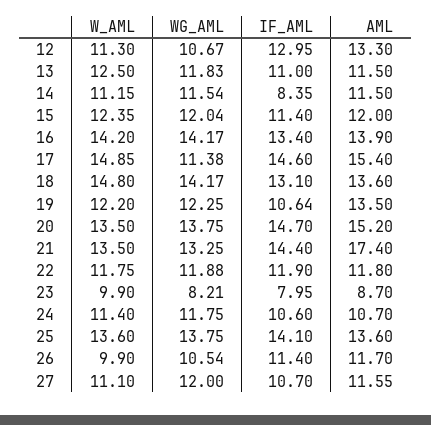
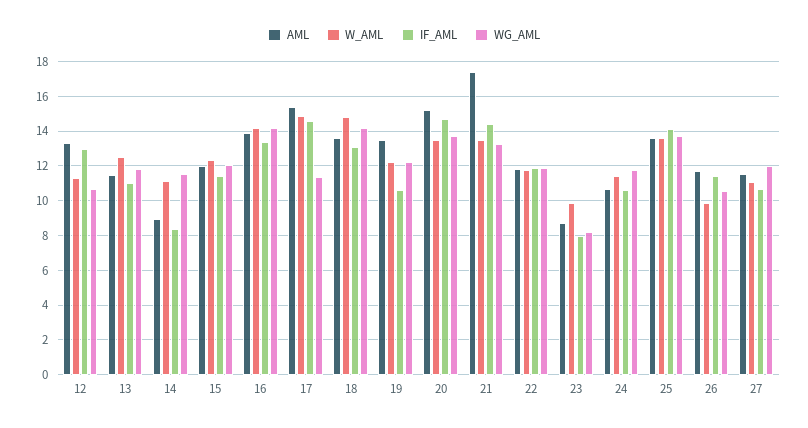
  {
    "W_AML": {
      "12": 11.3,
      "13": 12.5,
      "14": 11.15,
      "15": 12.35,
      "16": 14.2,
      "17": 14.85,
      "18": 14.8,
      "19": 12.2,
      "20": 13.5,
      "21": 13.5,
      "22": 11.75,
      "23": 9.9,
      "24": 11.4,
      "25": 13.6,
      "26": 9.9,
      "27": 11.1
    },
    "WG_AML": {
      "12": 10.67,
      "13": 11.83,
      "14": 11.54,
      "15": 12.04,
      "16": 14.17,
      "17": 11.38,
      "18": 14.17,
      "19": 12.25,
      "20": 13.75,
      "21": 13.25,
      "22": 11.88,
      "23": 8.21,
      "24": 11.75,
      "25": 13.75,
      "26": 10.54,
      "27": 12
    },
    "IF_AML": {
      "12": 12.95,
      "13": 11,
      "14": 8.35,
      "15": 11.4,
      "16": 13.4,
      "17": 14.6,
      "18": 13.1,
      "19": 10.64,
      "20": 14.7,
      "21": 14.4,
      "22": 11.9,
      "23": 7.95,
      "24": 10.6,
      "25": 14.1,
      "26": 11.4,
      "27": 10.7
    },
    "AML": {
      "12": 13.3,
      "13": 11.5,
-     "14": 11.5,
+     "14": 9,
      "15": 12,
      "16": 13.9,
      "17": 15.4,
      "18": 13.6,
      "19": 13.5,
      "20": 15.2,
      "21": 17.4,
      "22": 11.8,
      "23": 8.7,
      "24": 10.7,
      "25": 13.6,
      "26": 11.7,
      "27": 11.55
    }
  }

